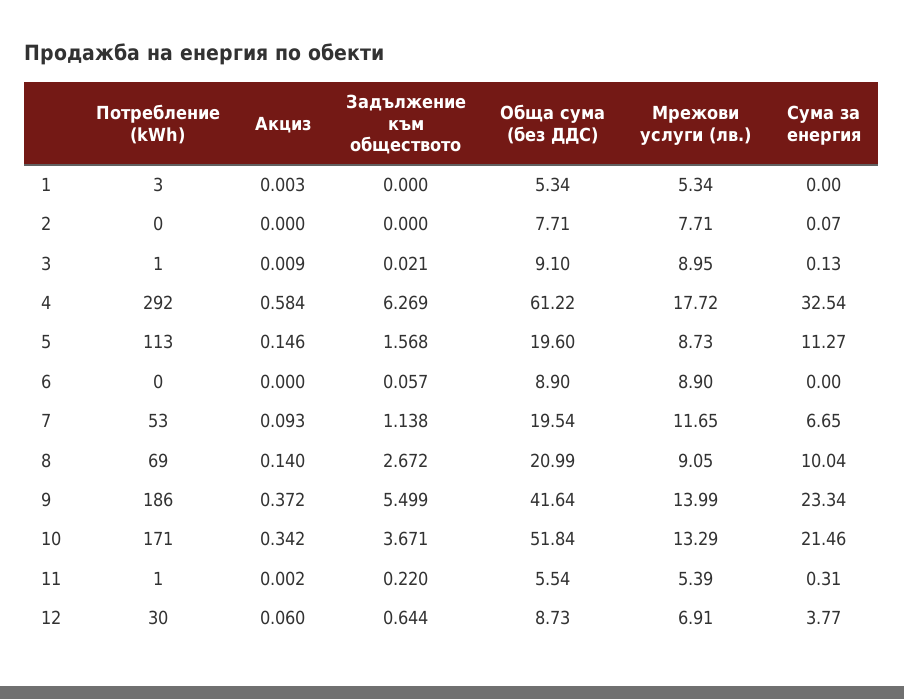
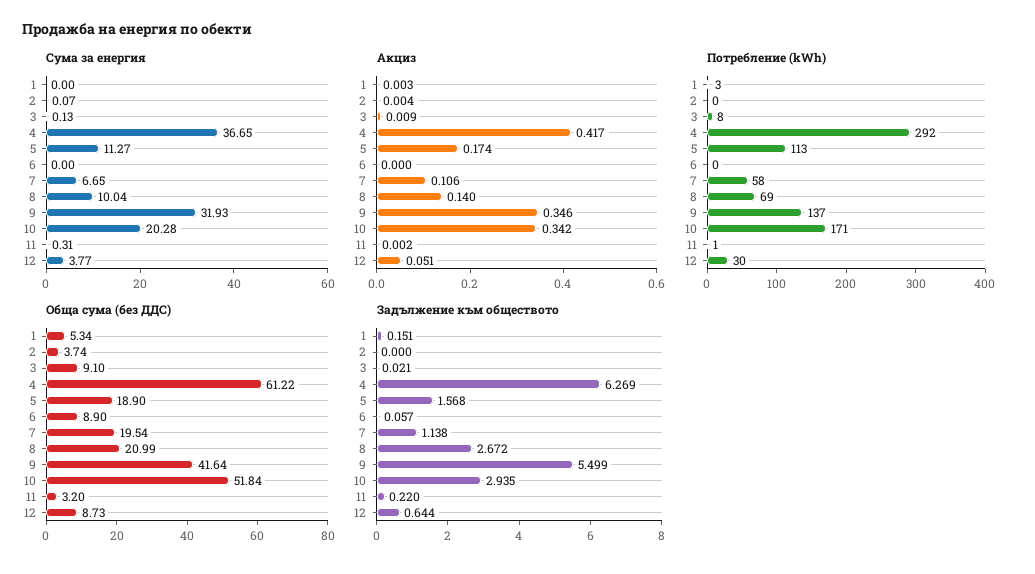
  {
    "Потребление (kWh)": {
      "1": 3,
      "2": 0,
-     "3": 1,
+     "3": 8,
      "4": 292,
      "5": 113,
      "6": 0,
-     "7": 53,
+     "7": 58,
      "8": 69,
-     "9": 186,
+     "9": 137,
      "10": 171,
      "11": 1,
      "12": 30
    },
    "Акциз": {
      "1": 0.003,
-     "2": 0,
+     "2": 0.004,
      "3": 0.009,
-     "4": 0.584,
+     "4": 0.417,
-     "5": 0.146,
+     "5": 0.174,
      "6": 0,
-     "7": 0.093,
+     "7": 0.106,
      "8": 0.14,
-     "9": 0.372,
+     "9": 0.346,
      "10": 0.342,
      "11": 0.002,
-     "12": 0.06
+     "12": 0.051
    },
    "Задължение към обществото": {
-     "1": 0,
+     "1": 0.151,
      "2": 0,
      "3": 0.021,
      "4": 6.269,
      "5": 1.568,
      "6": 0.057,
      "7": 1.138,
      "8": 2.672,
      "9": 5.499,
-     "10": 3.671,
+     "10": 2.935,
      "11": 0.22,
      "12": 0.644
    },
    "Обща сума (без ДДС)": {
      "1": 5.34,
-     "2": 7.71,
+     "2": 3.74,
      "3": 9.1,
      "4": 61.22,
-     "5": 19.6,
+     "5": 18.9,
      "6": 8.9,
      "7": 19.54,
      "8": 20.99,
      "9": 41.64,
      "10": 51.84,
-     "11": 5.54,
+     "11": 3.2,
      "12": 8.73
    },
-   "Мрежови услуги (лв.)": {
-     "1": 5.34,
-     "2": 7.71,
-     "3": 8.95,
-     "4": 17.72,
-     "5": 8.73,
-     "6": 8.9,
-     "7": 11.65,
-     "8": 9.05,
-     "9": 13.99,
-     "10": 13.29,
-     "11": 5.39,
-     "12": 6.91
-   },
    "Сума за енергия": {
      "1": 0,
      "2": 0.07,
      "3": 0.13,
-     "4": 32.54,
+     "4": 36.65,
      "5": 11.27,
      "6": 0,
      "7": 6.65,
      "8": 10.04,
-     "9": 23.34,
+     "9": 31.93,
-     "10": 21.46,
+     "10": 20.28,
      "11": 0.31,
      "12": 3.77
    }
  }

